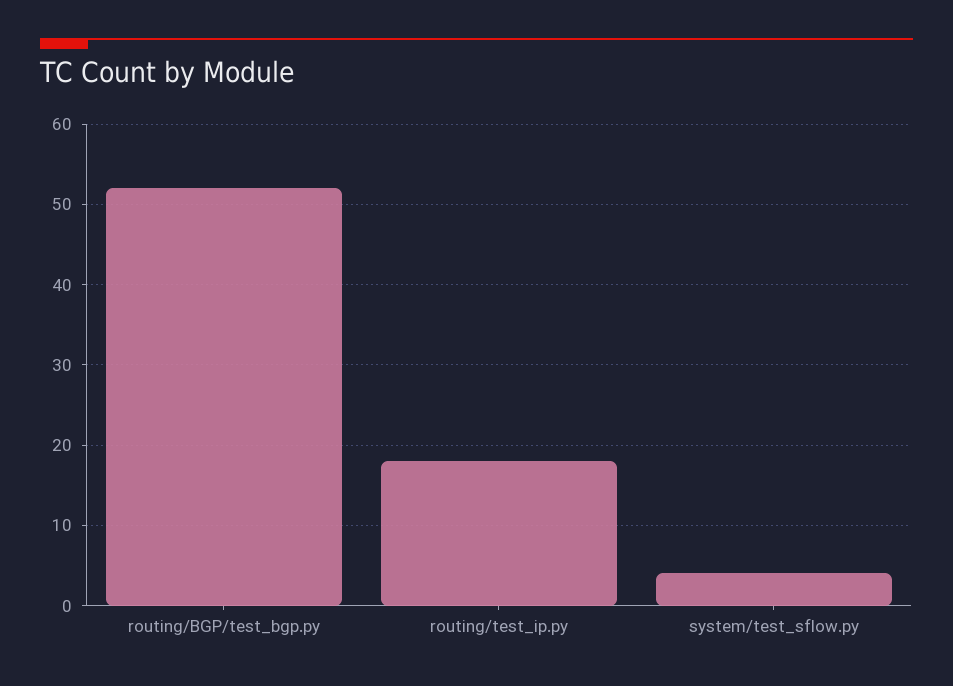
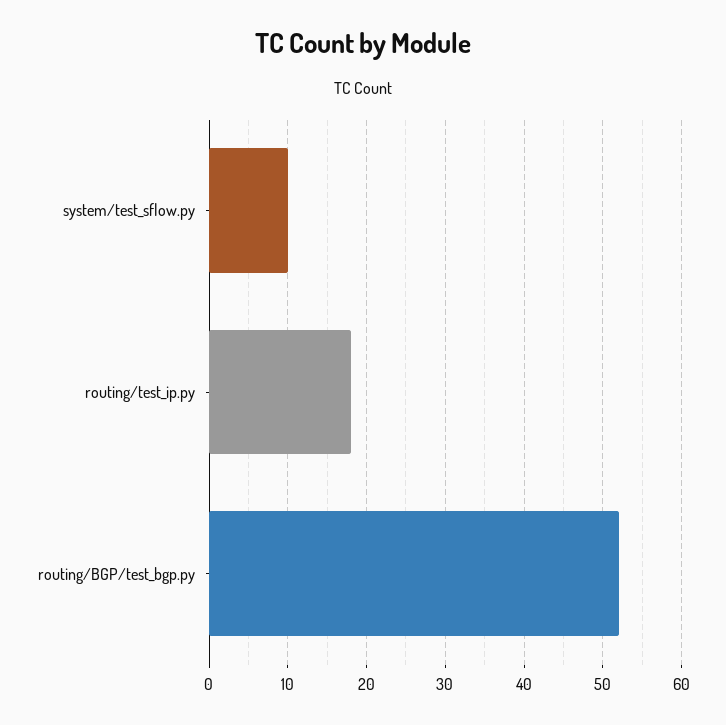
  {
    "routing/BGP/test_bgp.py": 52,
    "routing/test_ip.py": 18,
-   "system/test_sflow.py": 4
+   "system/test_sflow.py": 10
  }

